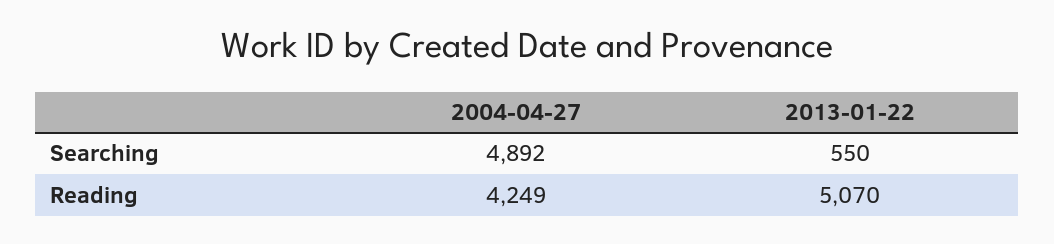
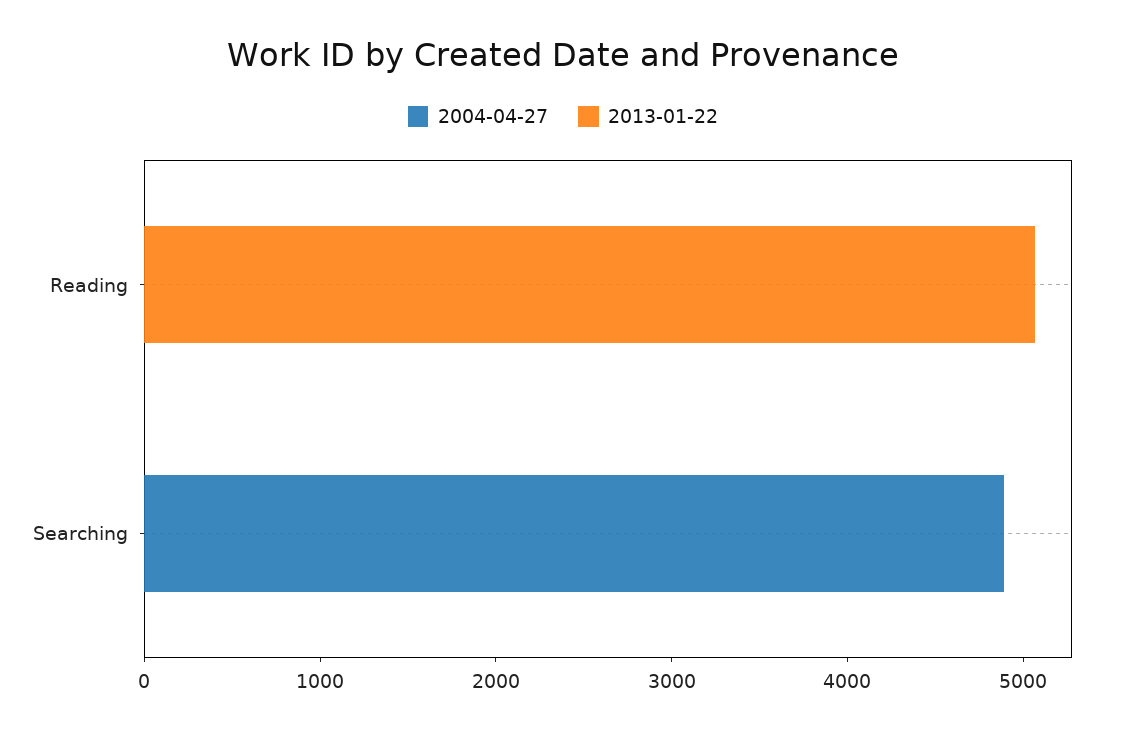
  {
    "2004-04-27": {
      "Searching": 4892,
-     "Reading": 4249
+     "Reading": 0
    },
    "2013-01-22": {
-     "Searching": 550,
+     "Searching": 0,
      "Reading": 5070
    }
  }

